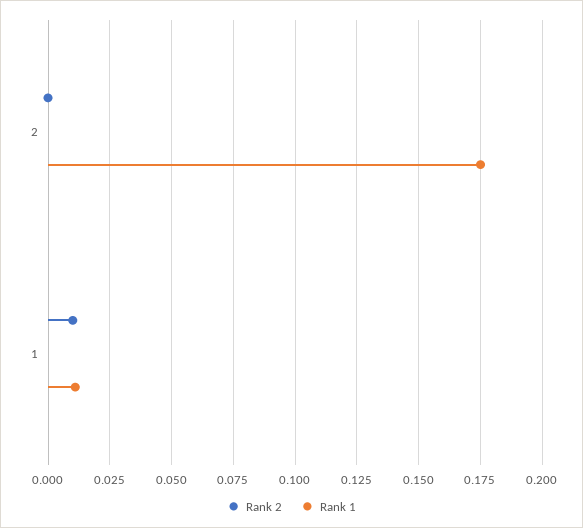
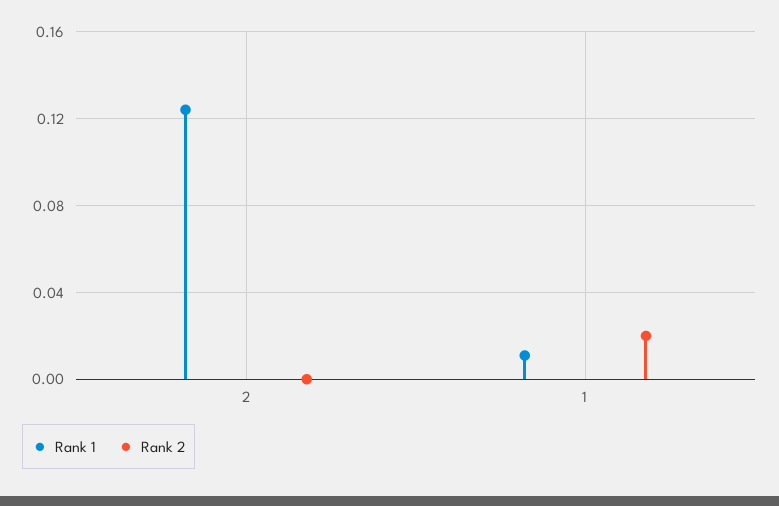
  {
    "Rank 2": {
      "2": 0,
-     "1": 0.01
+     "1": 0.02
    },
    "Rank 1": {
-     "2": 0.175,
+     "2": 0.125,
      "1": 0.01
    }
  }

